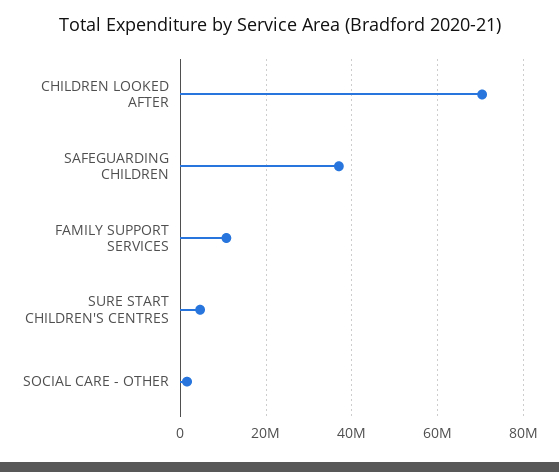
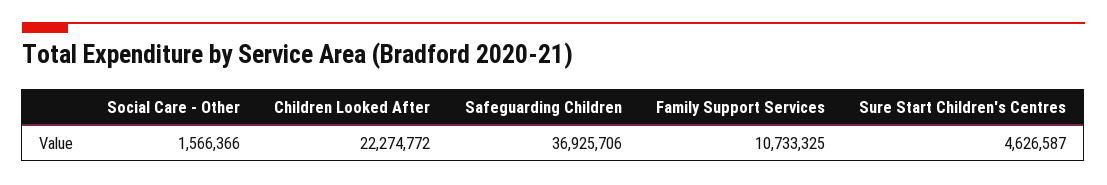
  {
-   "CHILDREN LOOKED AFTER": 70000000,
+   "CHILDREN LOOKED AFTER": 22274772,
    "SAFEGUARDING CHILDREN": 36925706,
    "FAMILY SUPPORT SERVICES": 10733325,
    "SURE START CHILDREN'S CENTRES": 4626587,
    "SOCIAL CARE - OTHER": 1566366
  }

